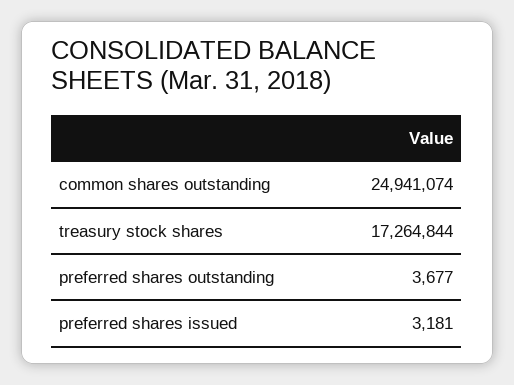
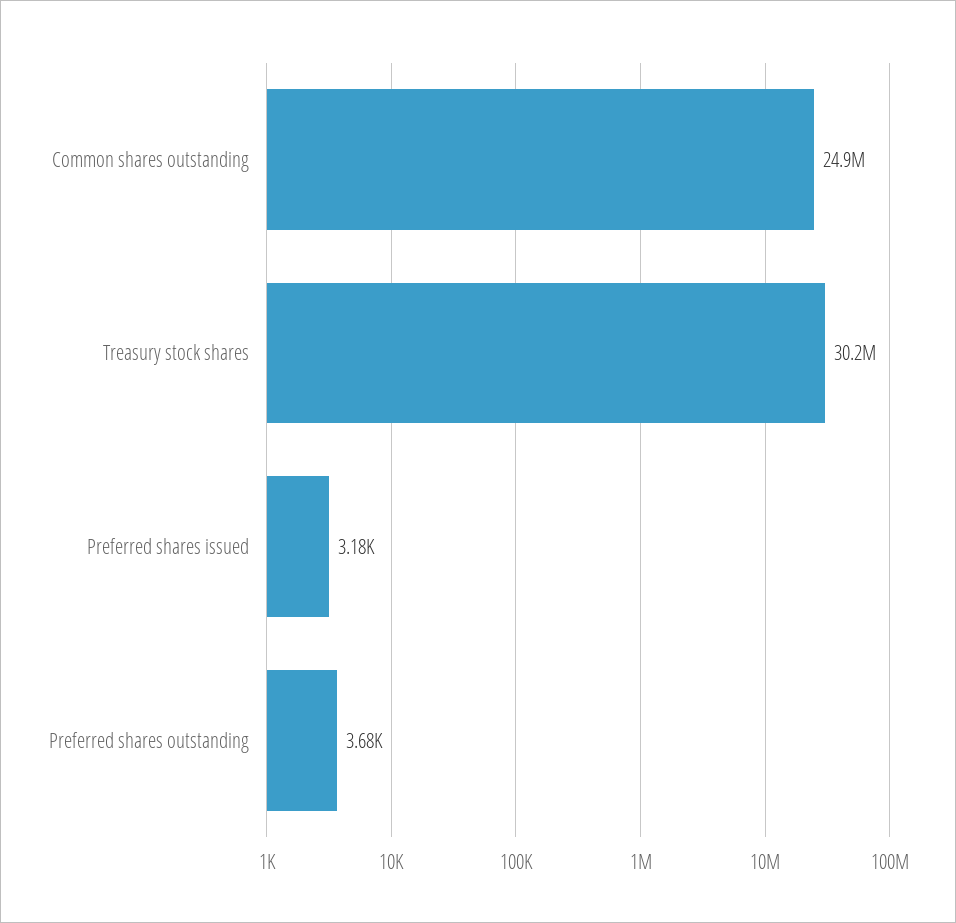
  {
    "common shares outstanding": 24941074,
-   "treasury stock shares": 17264844,
+   "treasury stock shares": 30200000,
    "preferred shares outstanding": 3677,
    "preferred shares issued": 3181
  }

